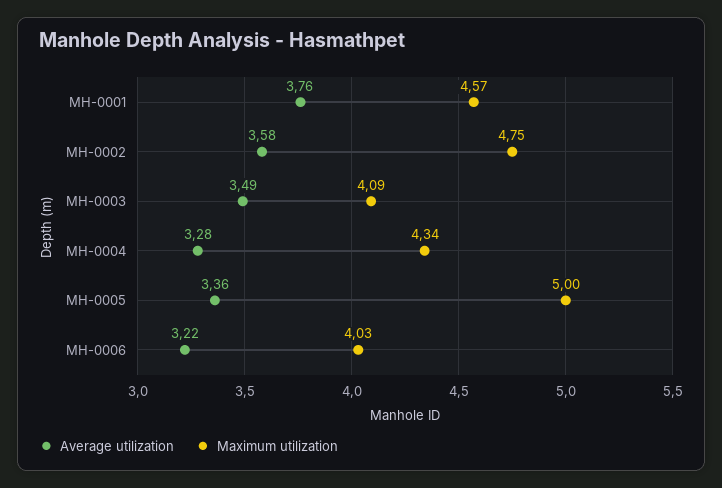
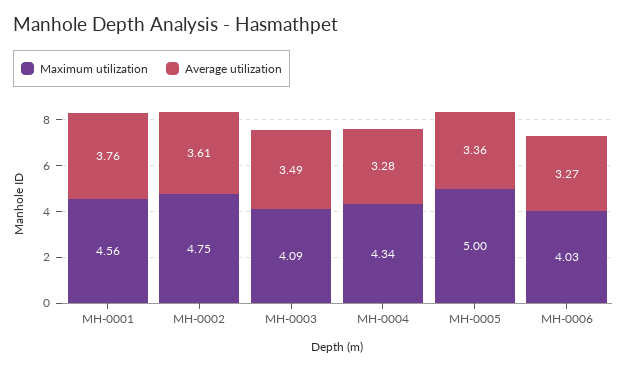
  {
    "Average utilization": {
      "MH-0001": 3.76,
-     "MH-0002": 3.58,
+     "MH-0002": 3.61,
      "MH-0003": 3.49,
      "MH-0004": 3.28,
      "MH-0005": 3.36,
-     "MH-0006": 3.22
+     "MH-0006": 3.27
    },
    "Maximum utilization": {
-     "MH-0001": 4.57,
+     "MH-0001": 4.56,
      "MH-0002": 4.75,
      "MH-0003": 4.09,
      "MH-0004": 4.34,
      "MH-0005": 5,
      "MH-0006": 4.03
    }
  }

